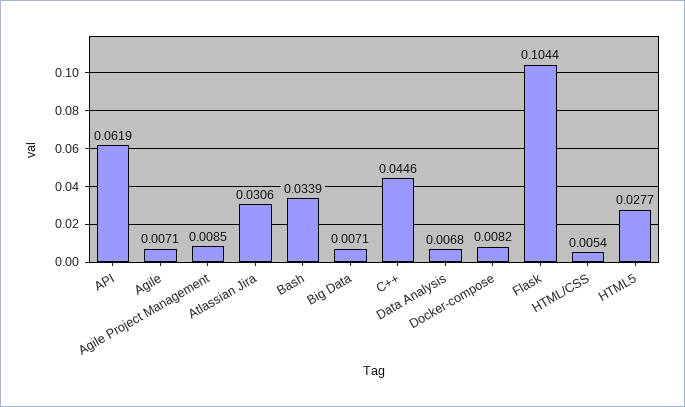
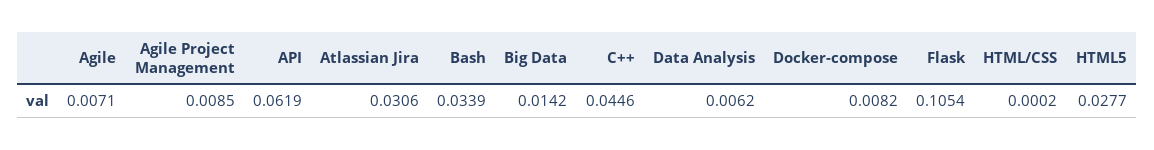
  {
    "API": 0.0619,
    "Agile": 0.0071,
    "Agile Project Management": 0.0085,
    "Atlassian Jira": 0.0306,
    "Bash": 0.0339,
-   "Big Data": 0.0071,
+   "Big Data": 0.0142,
    "C++": 0.0446,
-   "Data Analysis": 0.0068,
+   "Data Analysis": 0.0062,
    "Docker-compose": 0.0082,
-   "Flask": 0.1044,
+   "Flask": 0.1054,
-   "HTML/CSS": 0.0054,
+   "HTML/CSS": 0.0002,
    "HTML5": 0.0277
  }

